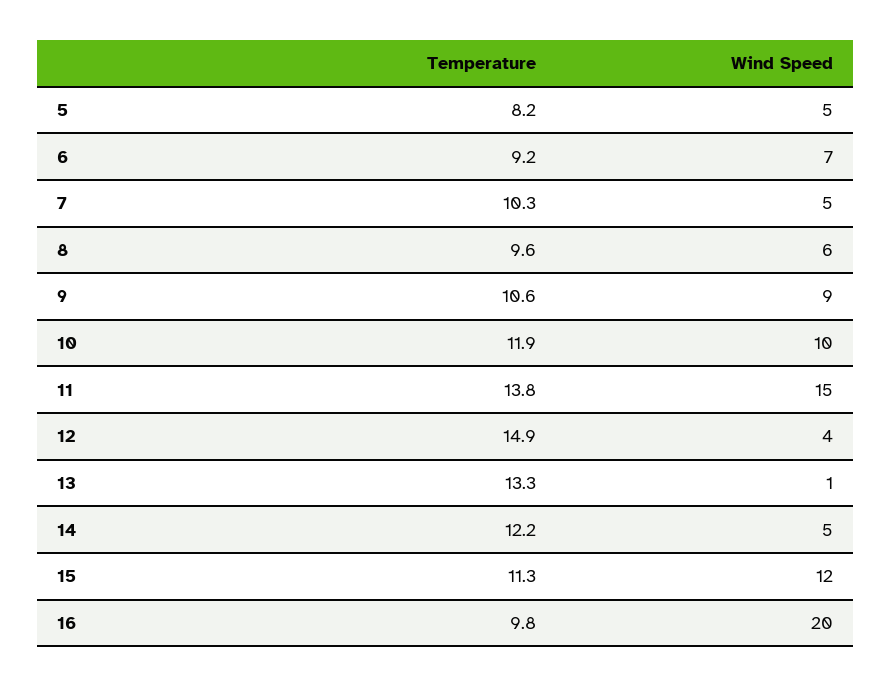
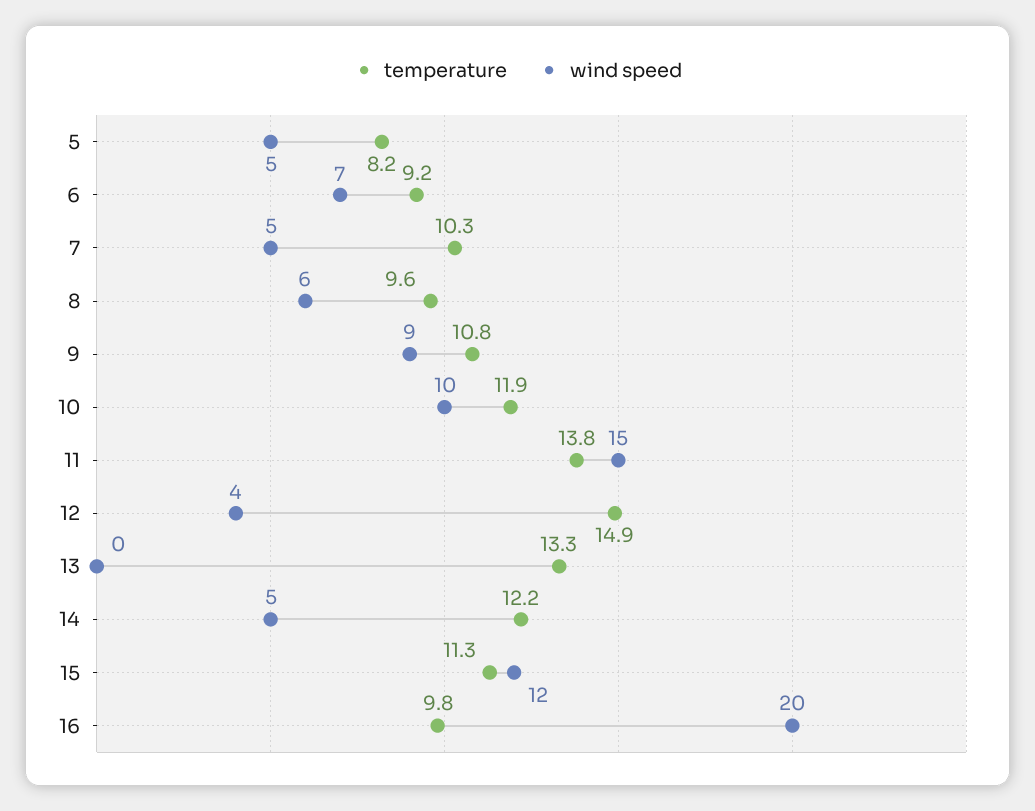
  {
    "Temperature": {
      "5": 8.2,
      "6": 9.2,
      "7": 10.3,
      "8": 9.6,
-     "9": 10.6,
+     "9": 10.8,
      "10": 11.9,
      "11": 13.8,
      "12": 14.9,
      "13": 13.3,
      "14": 12.2,
      "15": 11.3,
      "16": 9.8
    },
    "Wind Speed": {
      "5": 5,
      "6": 7,
      "7": 5,
      "8": 6,
      "9": 9,
      "10": 10,
      "11": 15,
      "12": 4,
-     "13": 1,
+     "13": 0,
      "14": 5,
      "15": 12,
      "16": 20
    }
  }

